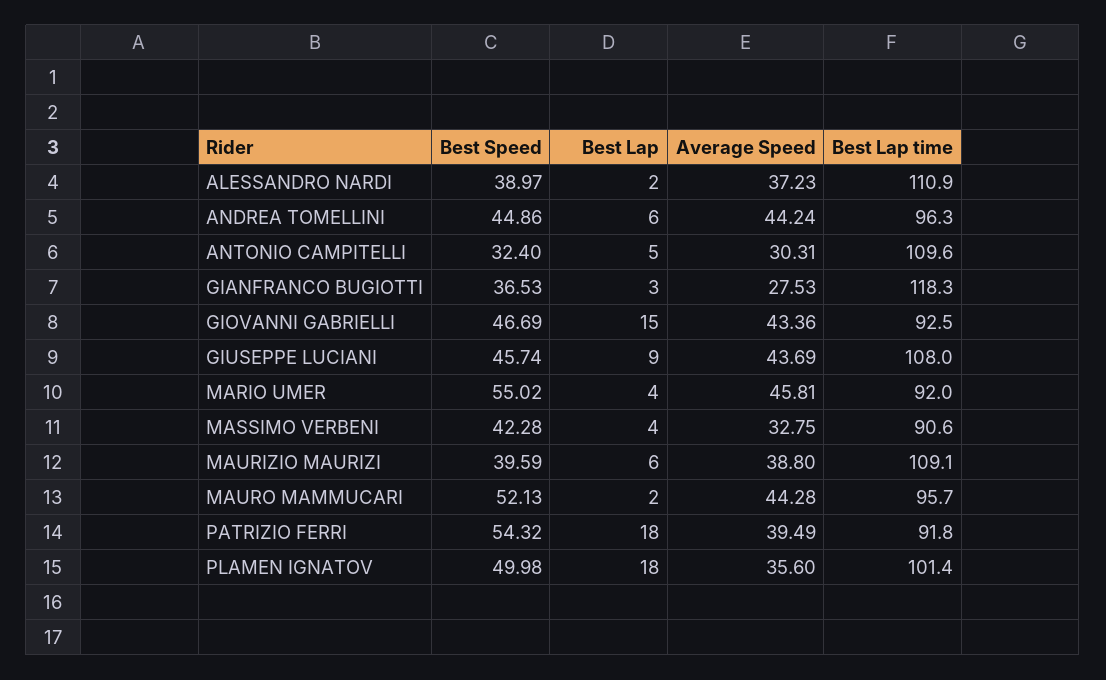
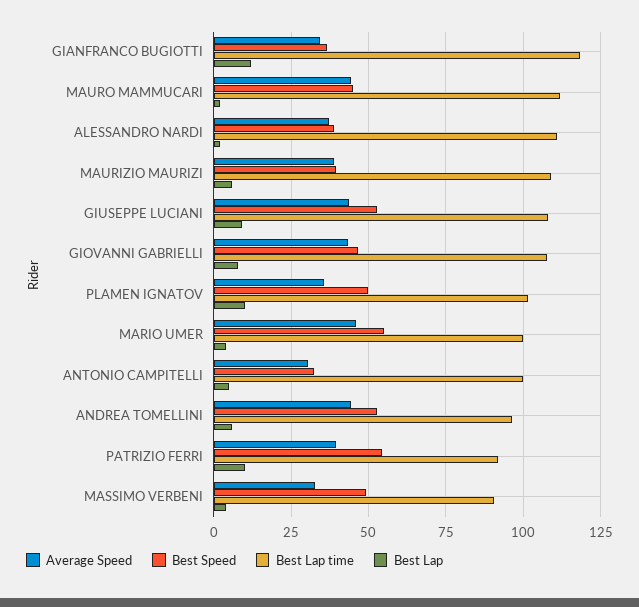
  {
    "Best Speed": {
      "ALESSANDRO NARDI": 38.97,
-     "ANDREA TOMELLINI": 44.86,
+     "ANDREA TOMELLINI": 52.5,
      "ANTONIO CAMPITELLI": 32.4,
      "GIANFRANCO BUGIOTTI": 36.53,
      "GIOVANNI GABRIELLI": 46.69,
-     "GIUSEPPE LUCIANI": 45.74,
+     "GIUSEPPE LUCIANI": 52.5,
      "MARIO UMER": 55.02,
-     "MASSIMO VERBENI": 42.28,
+     "MASSIMO VERBENI": 50,
      "MAURIZIO MAURIZI": 39.59,
-     "MAURO MAMMUCARI": 52.13,
+     "MAURO MAMMUCARI": 45,
      "PATRIZIO FERRI": 54.32,
      "PLAMEN IGNATOV": 49.98
    },
    "Best Lap": {
      "ALESSANDRO NARDI": 2,
      "ANDREA TOMELLINI": 6,
      "ANTONIO CAMPITELLI": 5,
-     "GIANFRANCO BUGIOTTI": 3,
+     "GIANFRANCO BUGIOTTI": 12.5,
-     "GIOVANNI GABRIELLI": 15,
+     "GIOVANNI GABRIELLI": 7.5,
      "GIUSEPPE LUCIANI": 9,
      "MARIO UMER": 4,
      "MASSIMO VERBENI": 4,
      "MAURIZIO MAURIZI": 6,
      "MAURO MAMMUCARI": 2,
-     "PATRIZIO FERRI": 18,
+     "PATRIZIO FERRI": 10,
-     "PLAMEN IGNATOV": 18
+     "PLAMEN IGNATOV": 10
    },
    "Average Speed": {
      "ALESSANDRO NARDI": 37.23,
      "ANDREA TOMELLINI": 44.24,
      "ANTONIO CAMPITELLI": 30.31,
-     "GIANFRANCO BUGIOTTI": 27.53,
+     "GIANFRANCO BUGIOTTI": 35,
      "GIOVANNI GABRIELLI": 43.36,
      "GIUSEPPE LUCIANI": 43.69,
      "MARIO UMER": 45.81,
      "MASSIMO VERBENI": 32.75,
      "MAURIZIO MAURIZI": 38.8,
      "MAURO MAMMUCARI": 44.28,
      "PATRIZIO FERRI": 39.49,
      "PLAMEN IGNATOV": 35.6
    },
    "Best Lap time": {
      "ALESSANDRO NARDI": 110.9,
      "ANDREA TOMELLINI": 96.3,
-     "ANTONIO CAMPITELLI": 109.6,
+     "ANTONIO CAMPITELLI": 100,
      "GIANFRANCO BUGIOTTI": 118.3,
-     "GIOVANNI GABRIELLI": 92.5,
+     "GIOVANNI GABRIELLI": 107.5,
      "GIUSEPPE LUCIANI": 108,
-     "MARIO UMER": 92,
+     "MARIO UMER": 100,
      "MASSIMO VERBENI": 90.6,
      "MAURIZIO MAURIZI": 109.1,
-     "MAURO MAMMUCARI": 95.7,
+     "MAURO MAMMUCARI": 112.5,
      "PATRIZIO FERRI": 91.8,
      "PLAMEN IGNATOV": 101.4
    }
  }

